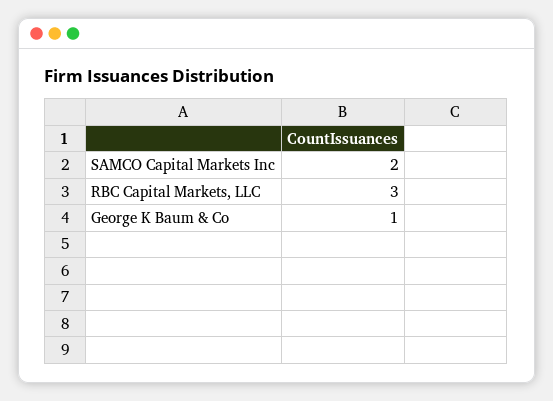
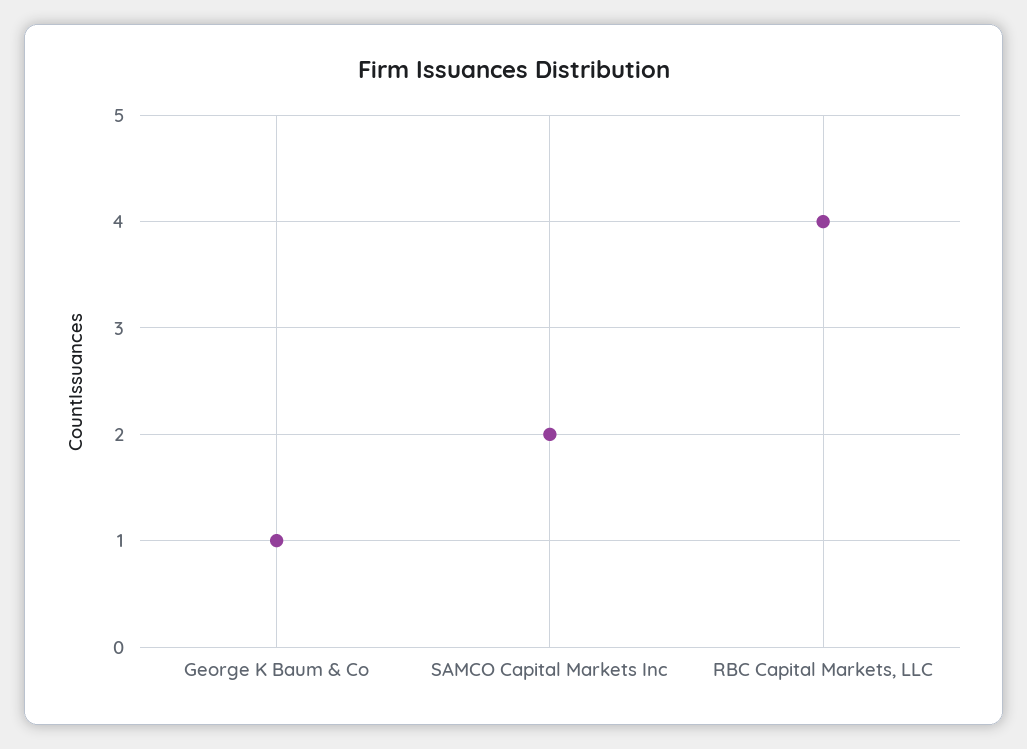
  {
    "SAMCO Capital Markets Inc": 2,
-   "RBC Capital Markets, LLC": 3,
+   "RBC Capital Markets, LLC": 4,
    "George K Baum & Co": 1
  }

